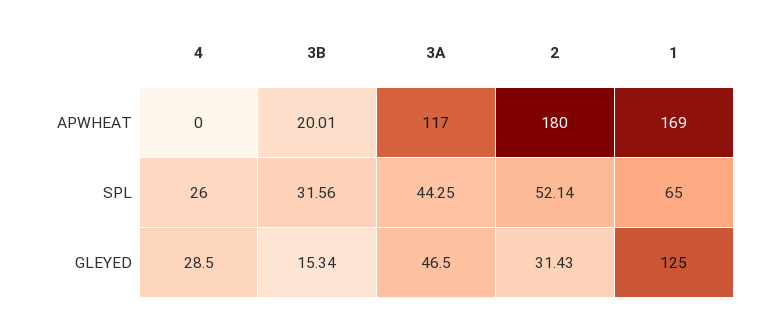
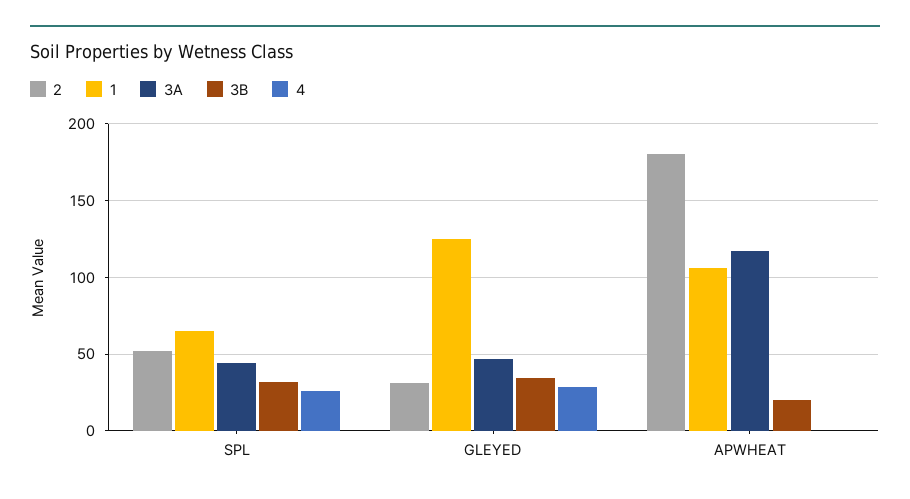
  {
    "4": {
      "APWHEAT": 0,
      "SPL": 26,
      "GLEYED": 28.5
    },
    "3B": {
      "APWHEAT": 20.01,
      "SPL": 31.56,
-     "GLEYED": 15.34
+     "GLEYED": 35
    },
    "3A": {
      "APWHEAT": 117,
      "SPL": 44.25,
      "GLEYED": 46.5
    },
    "2": {
      "APWHEAT": 180,
      "SPL": 52.14,
      "GLEYED": 31.43
    },
    "1": {
-     "APWHEAT": 169,
+     "APWHEAT": 105,
      "SPL": 65,
      "GLEYED": 125
    }
  }

